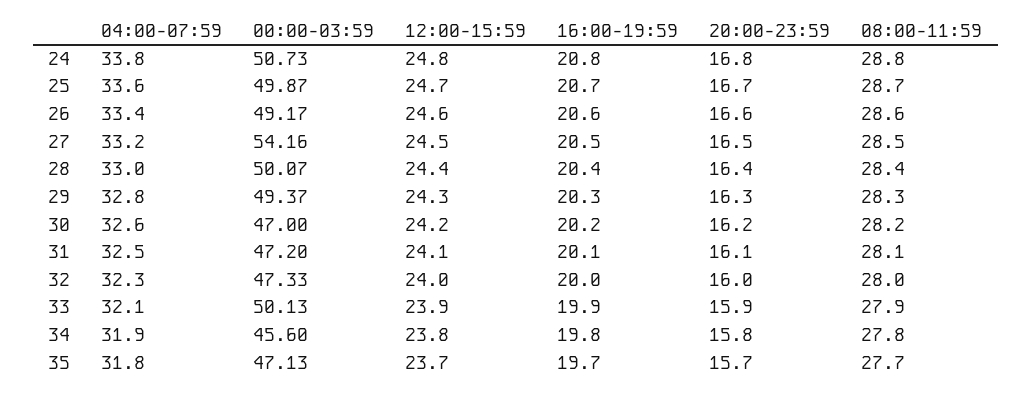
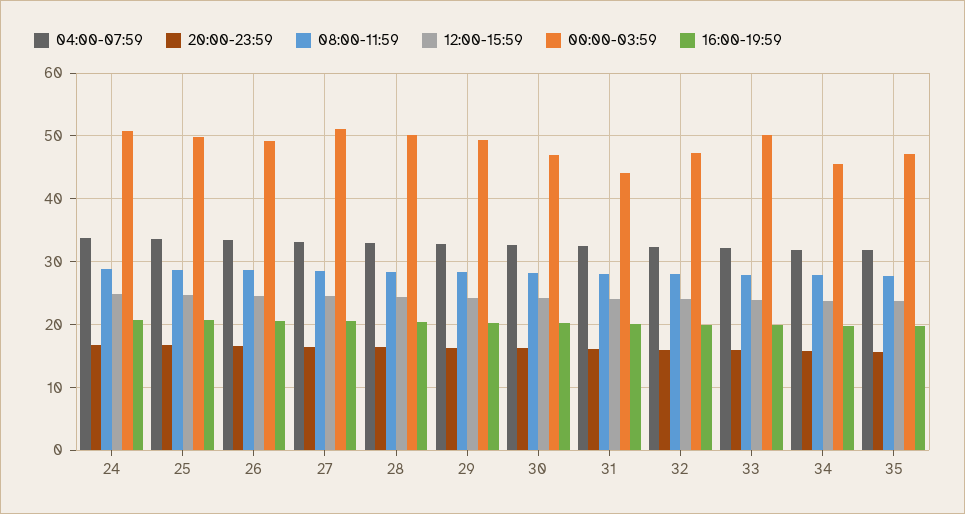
  {
    "04:00-07:59": {
      "24": 33.8,
      "25": 33.6,
      "26": 33.4,
      "27": 33.2,
      "28": 33,
      "29": 32.8,
      "30": 32.6,
      "31": 32.5,
      "32": 32.3,
      "33": 32.1,
      "34": 31.9,
      "35": 31.8
    },
    "00:00-03:59": {
      "24": 50.73,
      "25": 49.87,
      "26": 49.17,
-     "27": 54.16,
+     "27": 51,
      "28": 50.07,
      "29": 49.37,
      "30": 47,
-     "31": 47.2,
+     "31": 44,
      "32": 47.33,
      "33": 50.13,
      "34": 45.6,
      "35": 47.13
    },
    "12:00-15:59": {
      "24": 24.8,
      "25": 24.7,
      "26": 24.6,
      "27": 24.5,
      "28": 24.4,
      "29": 24.3,
      "30": 24.2,
      "31": 24.1,
      "32": 24,
      "33": 23.9,
      "34": 23.8,
      "35": 23.7
    },
    "16:00-19:59": {
      "24": 20.8,
      "25": 20.7,
      "26": 20.6,
      "27": 20.5,
      "28": 20.4,
      "29": 20.3,
      "30": 20.2,
      "31": 20.1,
      "32": 20,
      "33": 19.9,
      "34": 19.8,
      "35": 19.7
    },
    "20:00-23:59": {
      "24": 16.8,
      "25": 16.7,
      "26": 16.6,
      "27": 16.5,
      "28": 16.4,
      "29": 16.3,
      "30": 16.2,
      "31": 16.1,
      "32": 16,
      "33": 15.9,
      "34": 15.8,
      "35": 15.7
    },
    "08:00-11:59": {
      "24": 28.8,
      "25": 28.7,
      "26": 28.6,
      "27": 28.5,
      "28": 28.4,
      "29": 28.3,
      "30": 28.2,
      "31": 28.1,
      "32": 28,
      "33": 27.9,
      "34": 27.8,
      "35": 27.7
    }
  }

